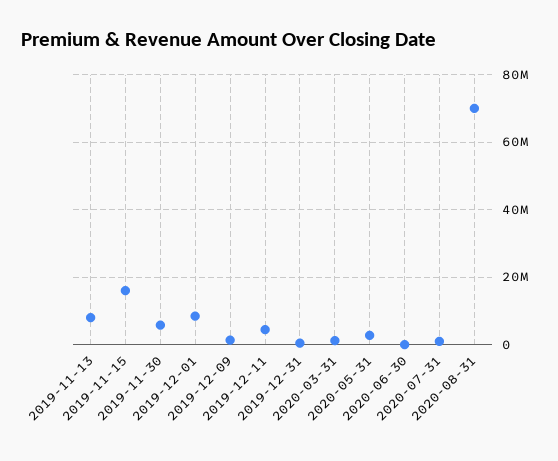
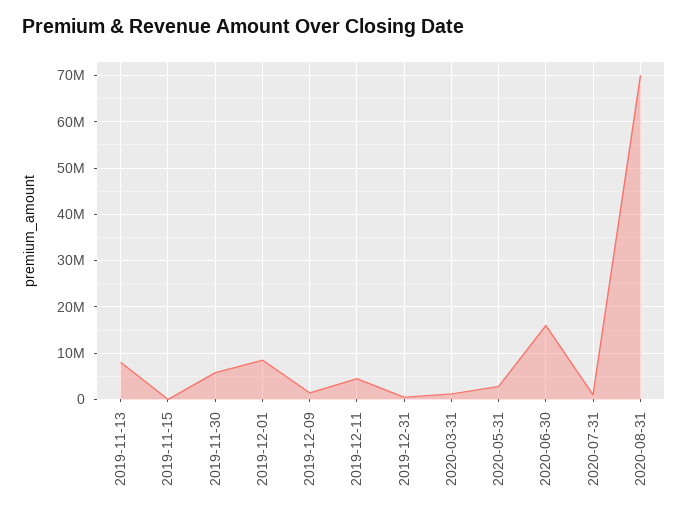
  {
    "2019-11-13": 8000000,
-   "2019-11-15": 16000000,
+   "2019-11-15": 0,
    "2019-11-30": 6000000,
    "2019-12-01": 8000000,
    "2019-12-09": 2000000,
    "2019-12-11": 4000000,
    "2019-12-31": 0,
    "2020-03-31": 2000000,
    "2020-05-31": 2000000,
-   "2020-06-30": 0,
+   "2020-06-30": 16000000,
    "2020-07-31": 2000000,
    "2020-08-31": 70000000
  }

